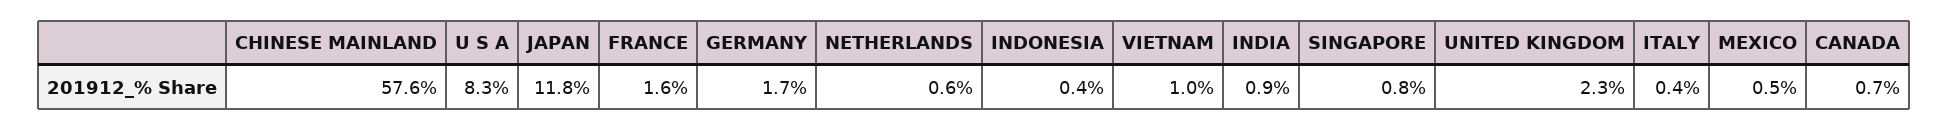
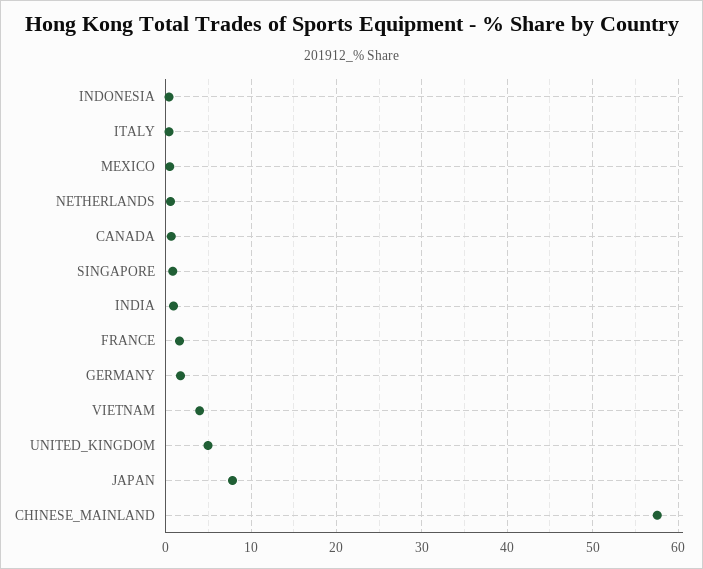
  {
    "CHINESE MAINLAND": 57.6,
-   "U S A": 8.3,
-   "JAPAN": 11.8,
+   "JAPAN": 8,
    "FRANCE": 1.6,
    "GERMANY": 1.7,
    "NETHERLANDS": 0.6,
    "INDONESIA": 0.4,
-   "VIETNAM": 1,
+   "VIETNAM": 4,
    "INDIA": 0.9,
    "SINGAPORE": 0.8,
-   "UNITED KINGDOM": 2.3,
+   "UNITED KINGDOM": 5,
    "ITALY": 0.4,
    "MEXICO": 0.5,
    "CANADA": 0.7
  }

